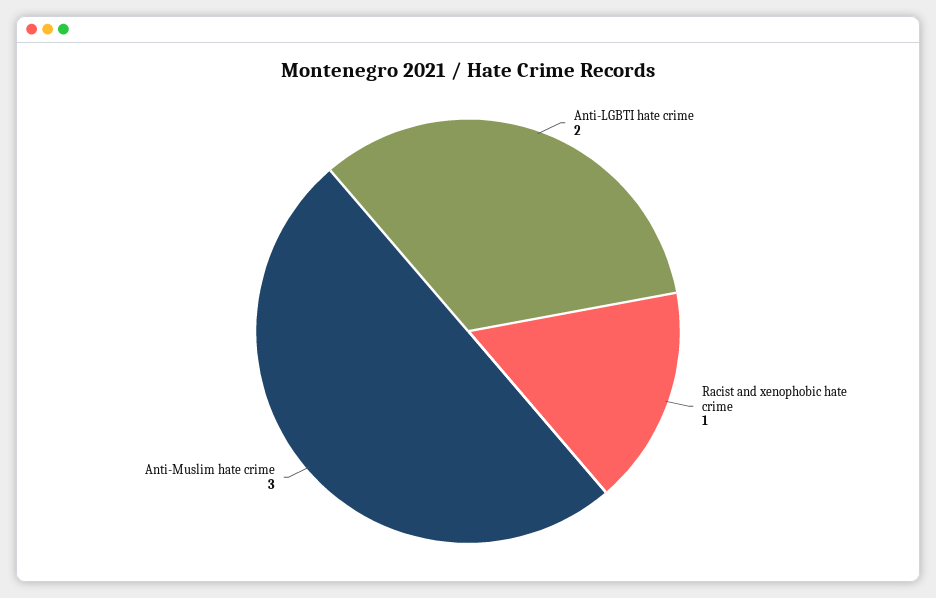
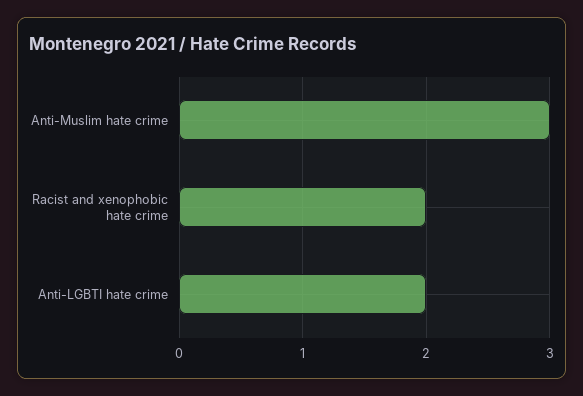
  {
    "Anti-LGBTI hate crime": 2,
-   "Racist and xenophobic hate crime": 1,
+   "Racist and xenophobic hate crime": 2,
    "Anti-Muslim hate crime": 3
  }

